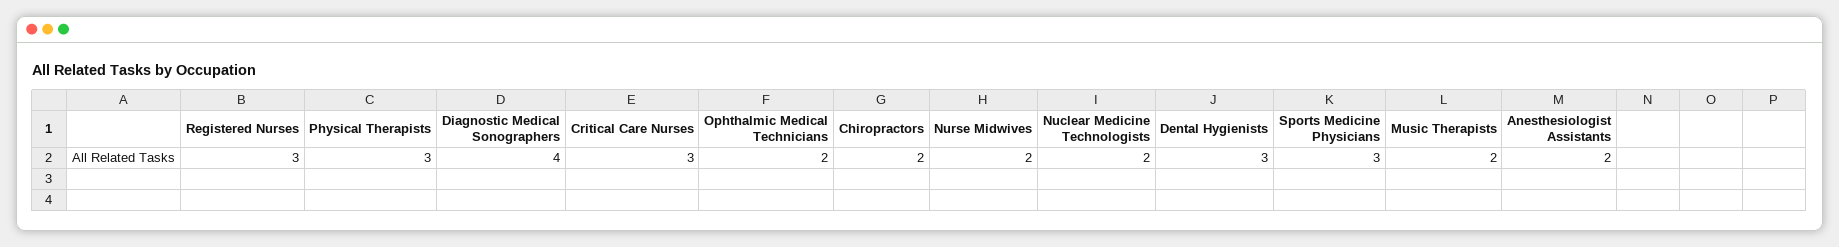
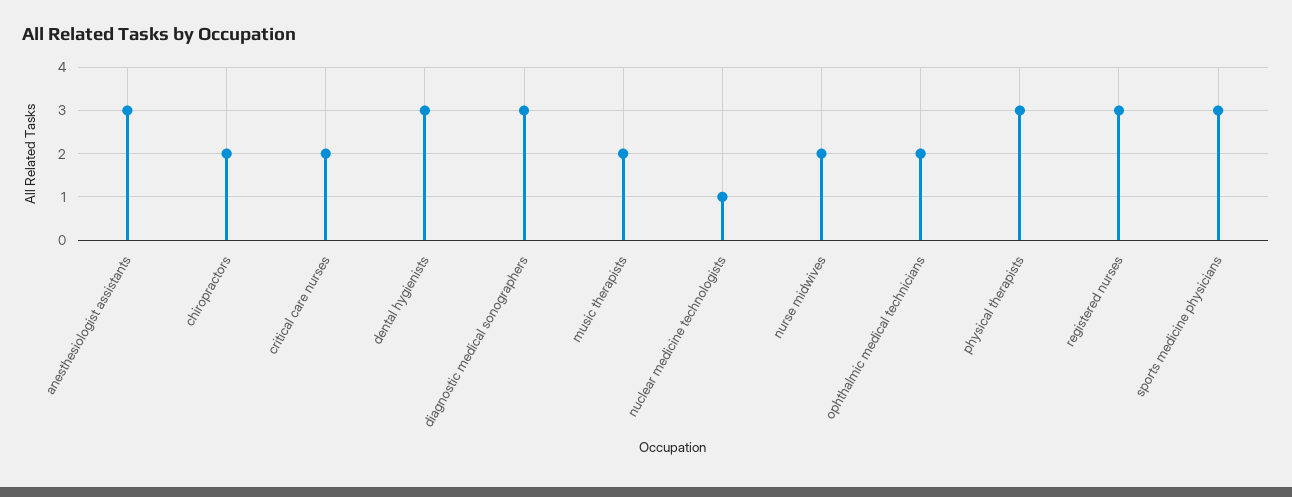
  {
    "Registered Nurses": 3,
    "Physical Therapists": 3,
-   "Diagnostic Medical Sonographers": 4,
+   "Diagnostic Medical Sonographers": 3,
-   "Critical Care Nurses": 3,
+   "Critical Care Nurses": 2,
    "Ophthalmic Medical Technicians": 2,
    "Chiropractors": 2,
    "Nurse Midwives": 2,
-   "Nuclear Medicine Technologists": 2,
+   "Nuclear Medicine Technologists": 1,
    "Dental Hygienists": 3,
    "Sports Medicine Physicians": 3,
    "Music Therapists": 2,
-   "Anesthesiologist Assistants": 2
+   "Anesthesiologist Assistants": 3
  }

